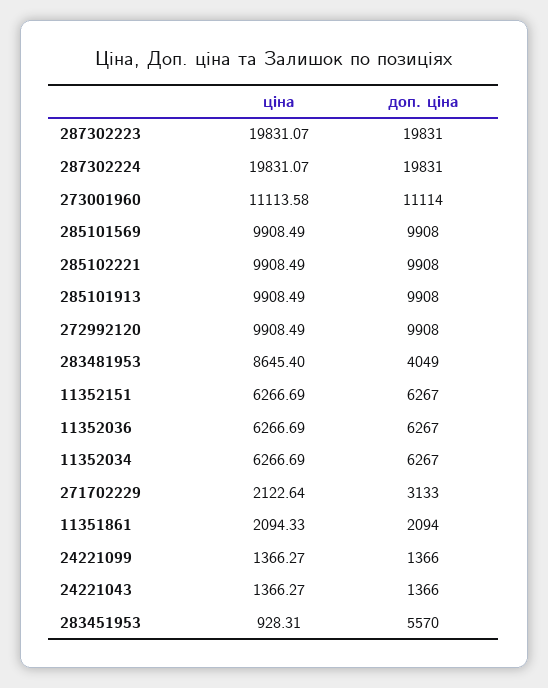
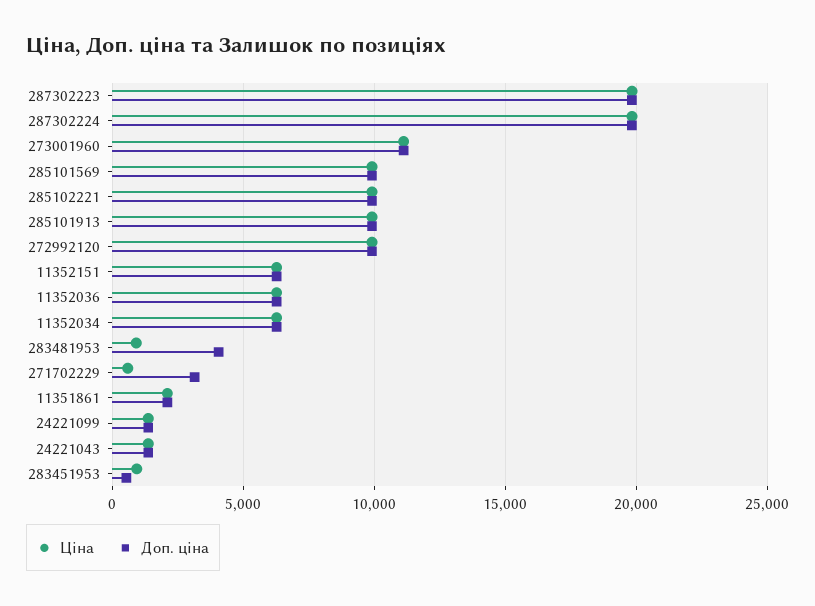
  {
    "ціна": {
      "287302223": 19831.07,
      "287302224": 19831.07,
      "273001960": 11113.58,
      "285101569": 9908.49,
      "285102221": 9908.49,
      "285101913": 9908.49,
      "272992120": 9908.49,
-     "283481953": 8645.4,
+     "283481953": 1000,
      "11352151": 6266.69,
      "11352036": 6266.69,
      "11352034": 6266.69,
-     "271702229": 2122.64,
+     "271702229": 500,
      "11351861": 2094.33,
      "24221099": 1366.27,
      "24221043": 1366.27,
      "283451953": 928.31
    },
    "доп. ціна": {
      "287302223": 19831,
      "287302224": 19831,
      "273001960": 11114,
      "285101569": 9908,
      "285102221": 9908,
      "285101913": 9908,
      "272992120": 9908,
      "283481953": 4049,
      "11352151": 6267,
      "11352036": 6267,
      "11352034": 6267,
      "271702229": 3133,
      "11351861": 2094,
      "24221099": 1366,
      "24221043": 1366,
-     "283451953": 5570
+     "283451953": 500
    }
  }

